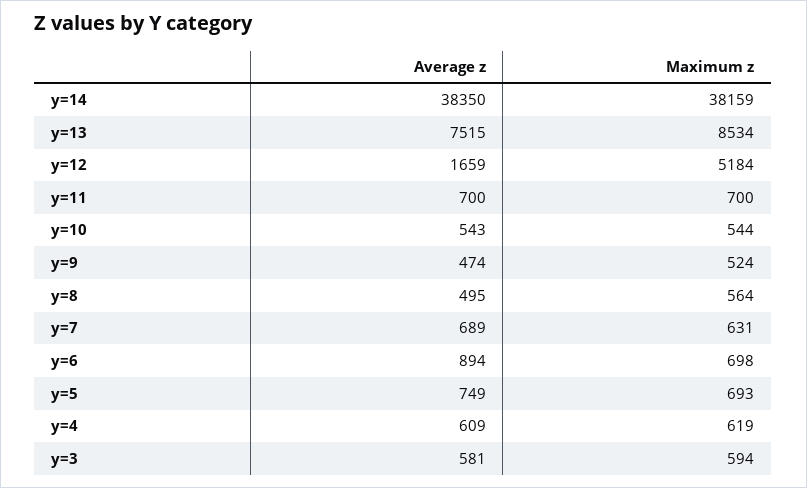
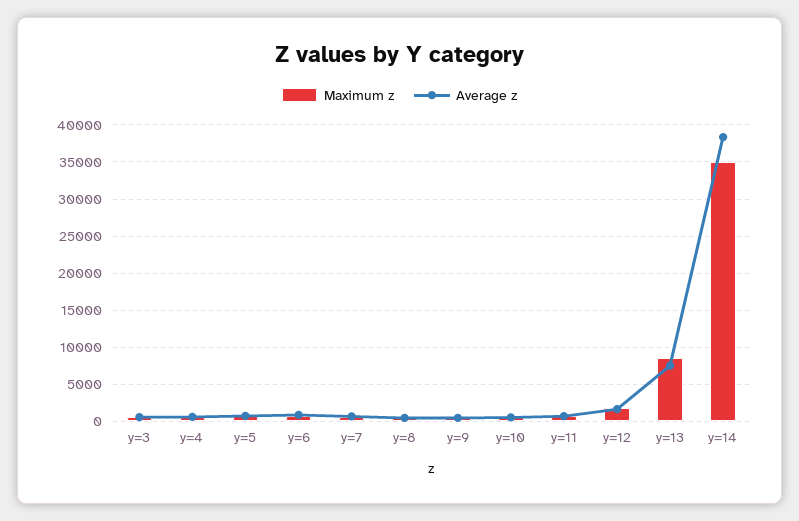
  {
    "Average z": {
      "y=14": 38350,
      "y=13": 7515,
      "y=12": 1659,
      "y=11": 700,
      "y=10": 543,
      "y=9": 474,
      "y=8": 495,
      "y=7": 689,
      "y=6": 894,
      "y=5": 749,
      "y=4": 609,
      "y=3": 581
    },
    "Maximum z": {
-     "y=14": 38159,
+     "y=14": 35000,
      "y=13": 8534,
-     "y=12": 5184,
+     "y=12": 2000,
      "y=11": 700,
      "y=10": 544,
      "y=9": 524,
      "y=8": 564,
      "y=7": 631,
      "y=6": 698,
      "y=5": 693,
      "y=4": 619,
      "y=3": 594
    }
  }

